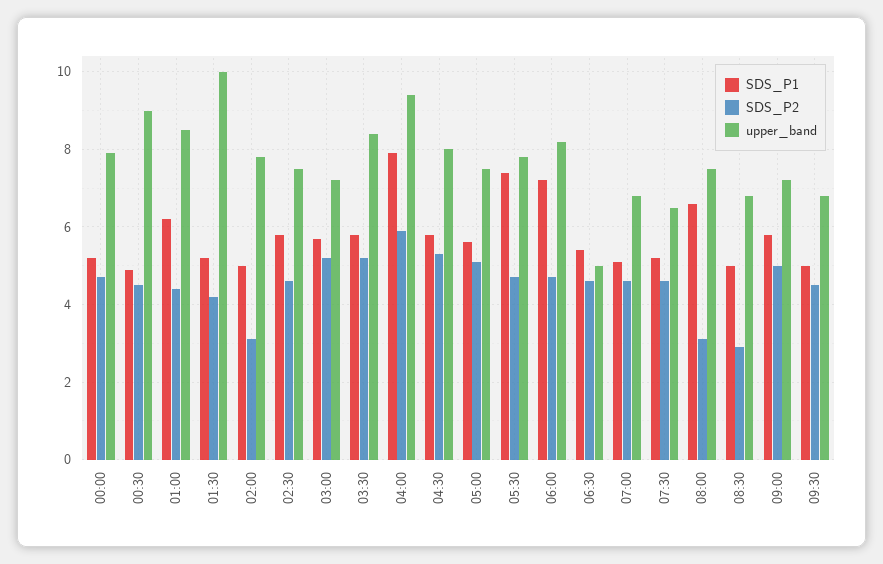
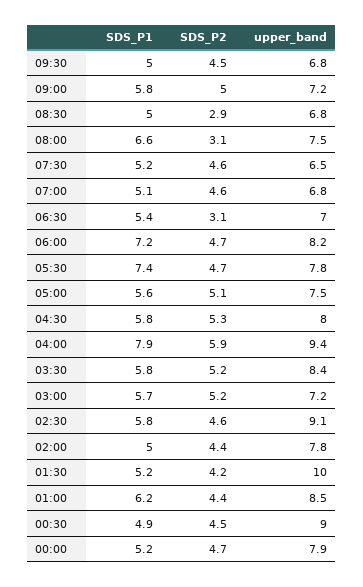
  {
    "SDS_P1": {
      "00:00": 5.2,
      "00:30": 4.9,
      "01:00": 6.2,
      "01:30": 5.2,
      "02:00": 5,
      "02:30": 5.8,
      "03:00": 5.7,
      "03:30": 5.8,
      "04:00": 7.9,
      "04:30": 5.8,
      "05:00": 5.6,
      "05:30": 7.4,
      "06:00": 7.2,
      "06:30": 5.4,
      "07:00": 5.1,
      "07:30": 5.2,
      "08:00": 6.6,
      "08:30": 5,
      "09:00": 5.8,
      "09:30": 5
    },
    "SDS_P2": {
      "00:00": 4.7,
      "00:30": 4.5,
      "01:00": 4.4,
      "01:30": 4.2,
-     "02:00": 3,
+     "02:00": 4.4,
      "02:30": 4.6,
      "03:00": 5.2,
      "03:30": 5.2,
      "04:00": 5.9,
      "04:30": 5.3,
      "05:00": 5.1,
      "05:30": 4.7,
      "06:00": 4.7,
-     "06:30": 4.5,
+     "06:30": 3.1,
      "07:00": 4.6,
      "07:30": 4.6,
      "08:00": 3.1,
      "08:30": 2.9,
      "09:00": 5,
      "09:30": 4.5
    },
    "upper_band": {
      "00:00": 7.9,
      "00:30": 9,
      "01:00": 8.5,
      "01:30": 10,
      "02:00": 7.8,
-     "02:30": 7.5,
+     "02:30": 9.1,
      "03:00": 7.2,
      "03:30": 8.4,
      "04:00": 9.4,
      "04:30": 8,
      "05:00": 7.5,
      "05:30": 7.8,
      "06:00": 8.2,
-     "06:30": 5,
+     "06:30": 7,
      "07:00": 6.8,
      "07:30": 6.5,
      "08:00": 7.5,
      "08:30": 6.8,
      "09:00": 7.2,
      "09:30": 6.8
    }
  }

